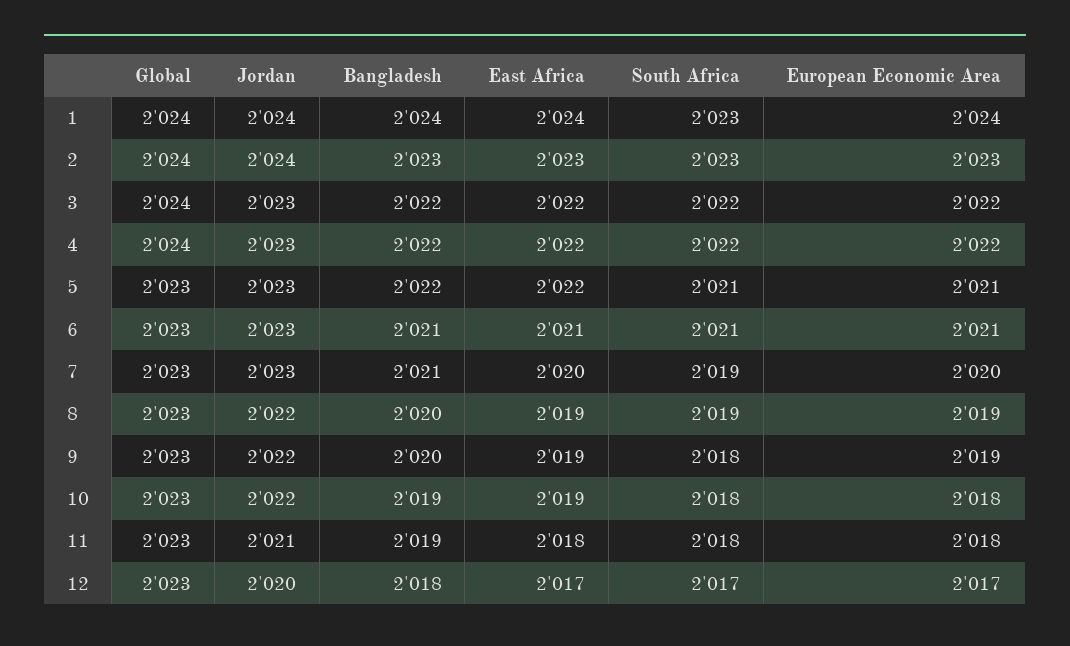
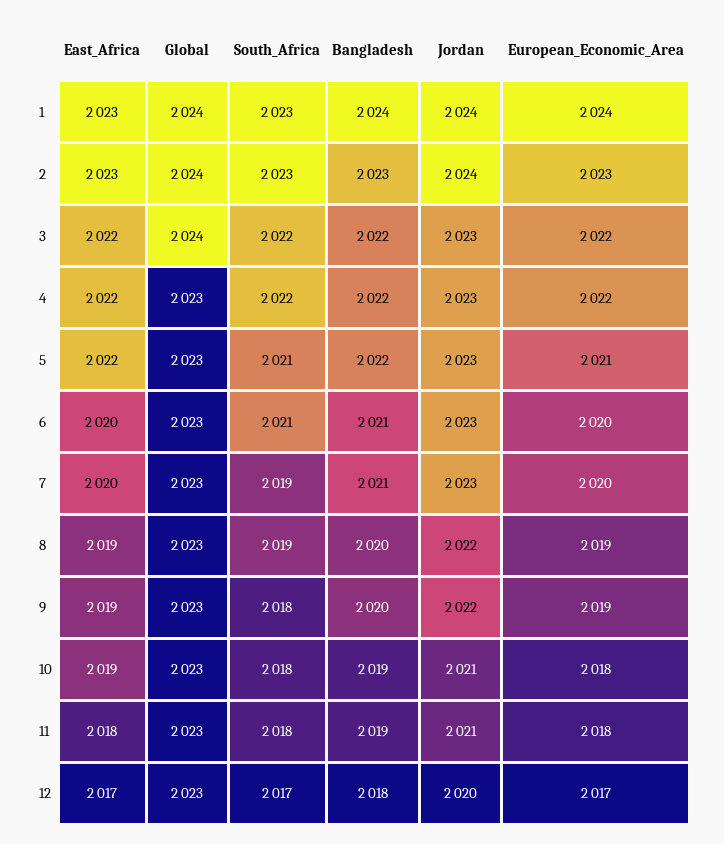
  {
    "Global": {
      "1": 2024,
      "2": 2024,
      "3": 2024,
-     "4": 2024,
+     "4": 2023,
      "5": 2023,
      "6": 2023,
      "7": 2023,
      "8": 2023,
      "9": 2023,
      "10": 2023,
      "11": 2023,
      "12": 2023
    },
    "Jordan": {
      "1": 2024,
      "2": 2024,
      "3": 2023,
      "4": 2023,
      "5": 2023,
      "6": 2023,
      "7": 2023,
      "8": 2022,
      "9": 2022,
-     "10": 2022,
+     "10": 2021,
      "11": 2021,
      "12": 2020
    },
    "Bangladesh": {
      "1": 2024,
      "2": 2023,
      "3": 2022,
      "4": 2022,
      "5": 2022,
      "6": 2021,
      "7": 2021,
      "8": 2020,
      "9": 2020,
      "10": 2019,
      "11": 2019,
      "12": 2018
    },
    "East Africa": {
-     "1": 2024,
+     "1": 2023,
      "2": 2023,
      "3": 2022,
      "4": 2022,
      "5": 2022,
-     "6": 2021,
+     "6": 2020,
      "7": 2020,
      "8": 2019,
      "9": 2019,
      "10": 2019,
      "11": 2018,
      "12": 2017
    },
    "South Africa": {
      "1": 2023,
      "2": 2023,
      "3": 2022,
      "4": 2022,
      "5": 2021,
      "6": 2021,
      "7": 2019,
      "8": 2019,
      "9": 2018,
      "10": 2018,
      "11": 2018,
      "12": 2017
    },
    "European Economic Area": {
      "1": 2024,
      "2": 2023,
      "3": 2022,
      "4": 2022,
      "5": 2021,
-     "6": 2021,
+     "6": 2020,
      "7": 2020,
      "8": 2019,
      "9": 2019,
      "10": 2018,
      "11": 2018,
      "12": 2017
    }
  }

